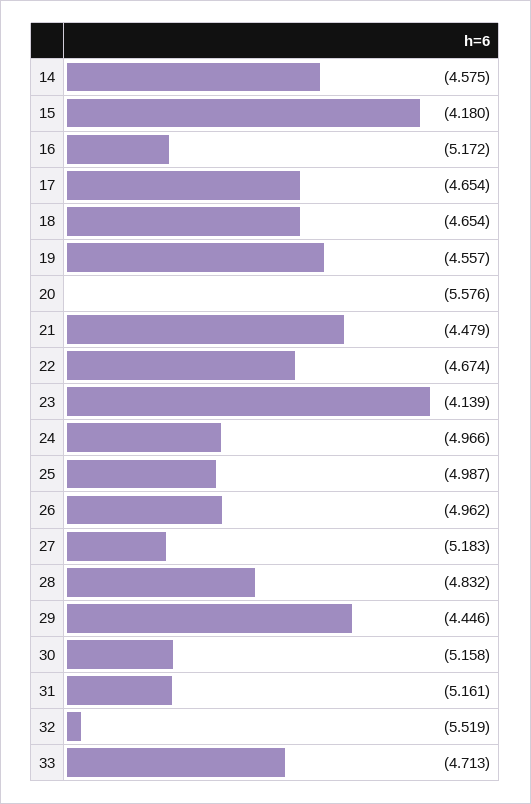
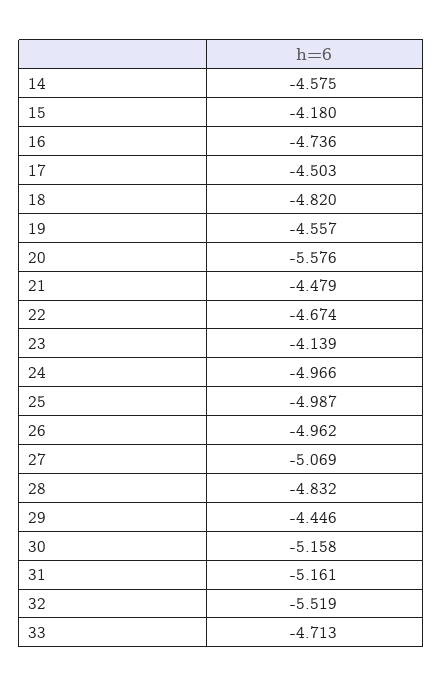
  {
    "14": -4.575,
    "15": -4.18,
-   "16": -5.172,
+   "16": -4.736,
-   "17": -4.654,
+   "17": -4.503,
-   "18": -4.654,
+   "18": -4.82,
    "19": -4.557,
    "20": -5.576,
    "21": -4.479,
    "22": -4.674,
    "23": -4.139,
    "24": -4.966,
    "25": -4.987,
    "26": -4.962,
-   "27": -5.183,
+   "27": -5.069,
    "28": -4.832,
    "29": -4.446,
    "30": -5.158,
    "31": -5.161,
    "32": -5.519,
    "33": -4.713
  }

